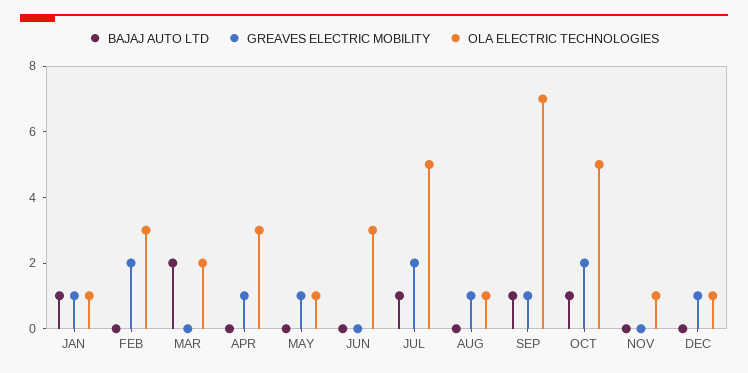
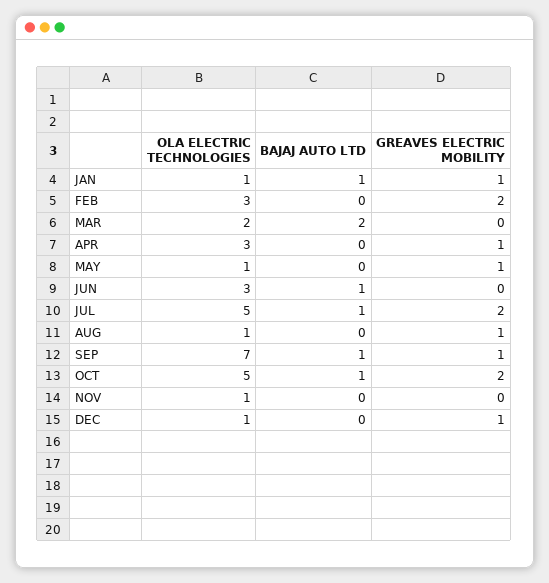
  {
    "BAJAJ AUTO LTD": {
      "JAN": 1,
      "FEB": 0,
      "MAR": 2,
      "APR": 0,
      "MAY": 0,
-     "JUN": 0,
+     "JUN": 1,
      "JUL": 1,
      "AUG": 0,
      "SEP": 1,
      "OCT": 1,
      "NOV": 0,
      "DEC": 0
    },
    "GREAVES ELECTRIC MOBILITY": {
      "JAN": 1,
      "FEB": 2,
      "MAR": 0,
      "APR": 1,
      "MAY": 1,
      "JUN": 0,
      "JUL": 2,
      "AUG": 1,
      "SEP": 1,
      "OCT": 2,
      "NOV": 0,
      "DEC": 1
    },
    "OLA ELECTRIC TECHNOLOGIES": {
      "JAN": 1,
      "FEB": 3,
      "MAR": 2,
      "APR": 3,
      "MAY": 1,
      "JUN": 3,
      "JUL": 5,
      "AUG": 1,
      "SEP": 7,
      "OCT": 5,
      "NOV": 1,
      "DEC": 1
    }
  }

